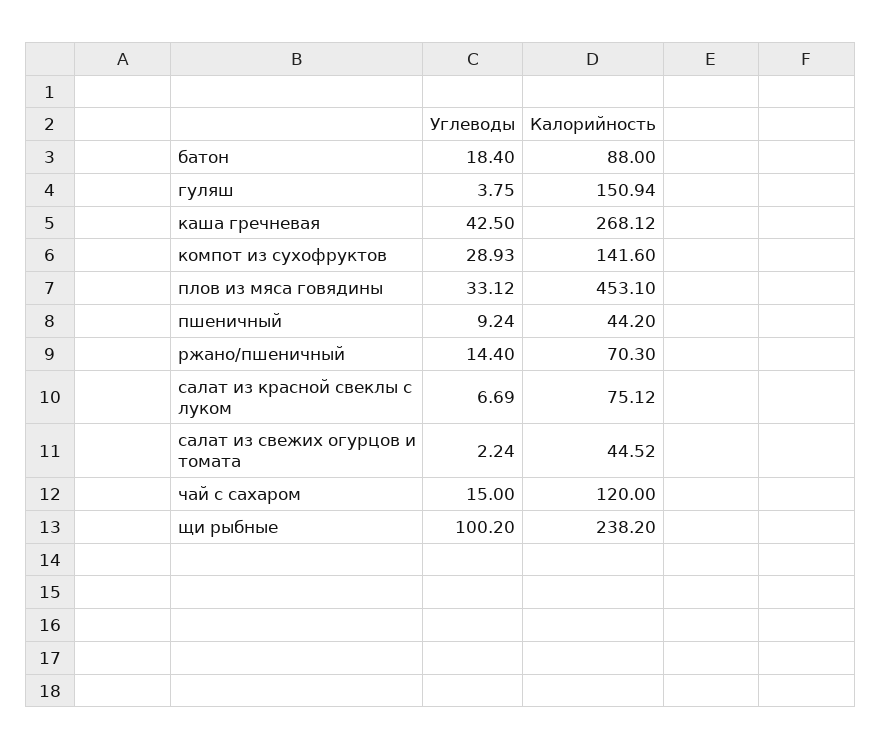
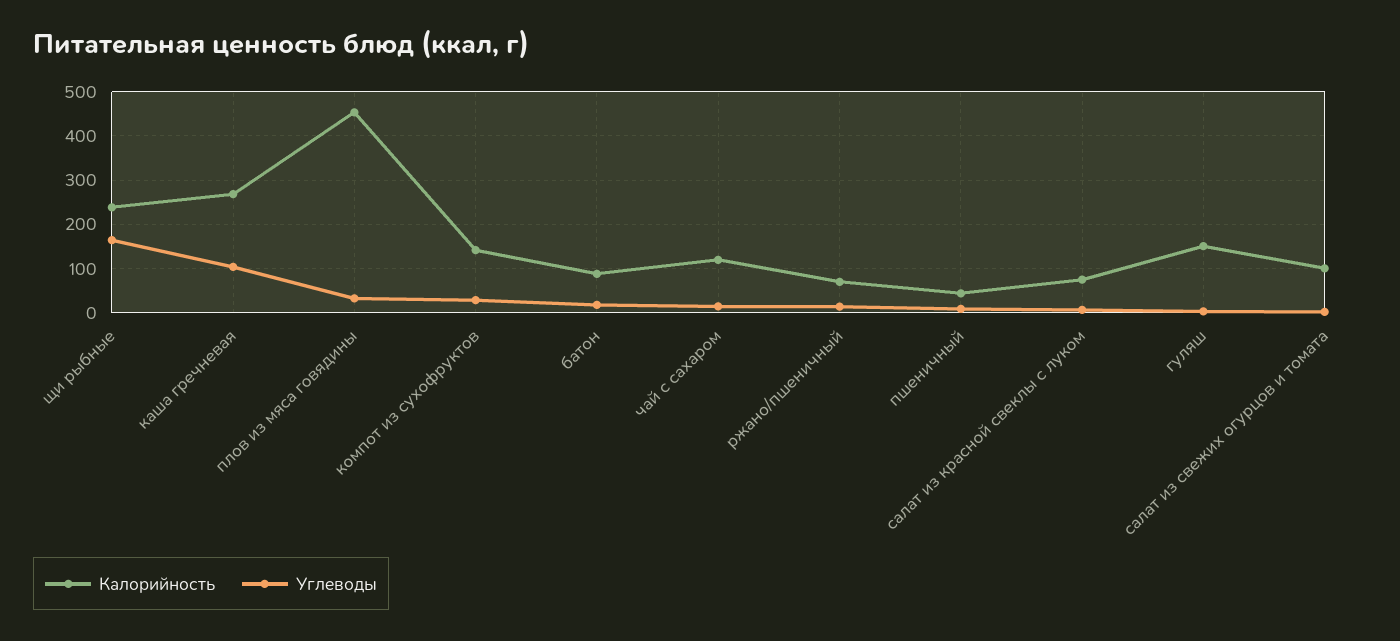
  {
    "Углеводы": {
      "батон": 18.4,
      "гуляш": 3.75,
-     "каша гречневая": 42.5,
+     "каша гречневая": 100,
      "компот из сухофруктов": 28.93,
      "плов из мяса говядины": 33.12,
      "пшеничный": 9.24,
      "ржано/пшеничный": 14.4,
      "салат из красной свеклы с луком": 6.69,
      "салат из свежих огурцов и томата": 2.24,
      "чай с сахаром": 15,
-     "щи рыбные": 100.2
+     "щи рыбные": 160
    },
    "Калорийность": {
      "батон": 88,
      "гуляш": 150.94,
      "каша гречневая": 268.12,
      "компот из сухофруктов": 141.6,
      "плов из мяса говядины": 453.1,
      "пшеничный": 44.2,
      "ржано/пшеничный": 70.3,
      "салат из красной свеклы с луком": 75.12,
-     "салат из свежих огурцов и томата": 44.52,
+     "салат из свежих огурцов и томата": 100,
      "чай с сахаром": 120,
      "щи рыбные": 238.2
    }
  }

